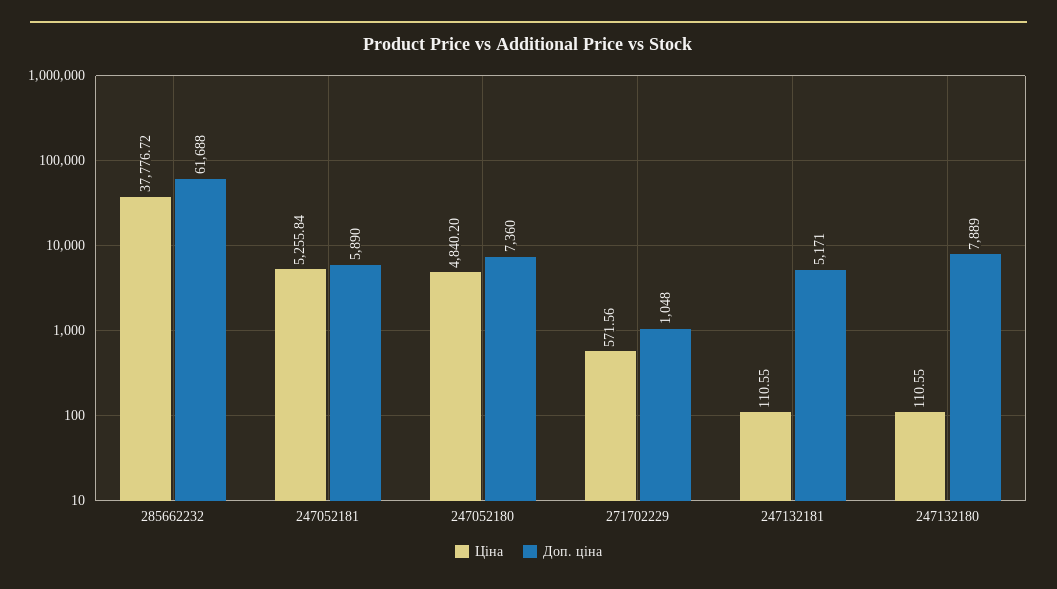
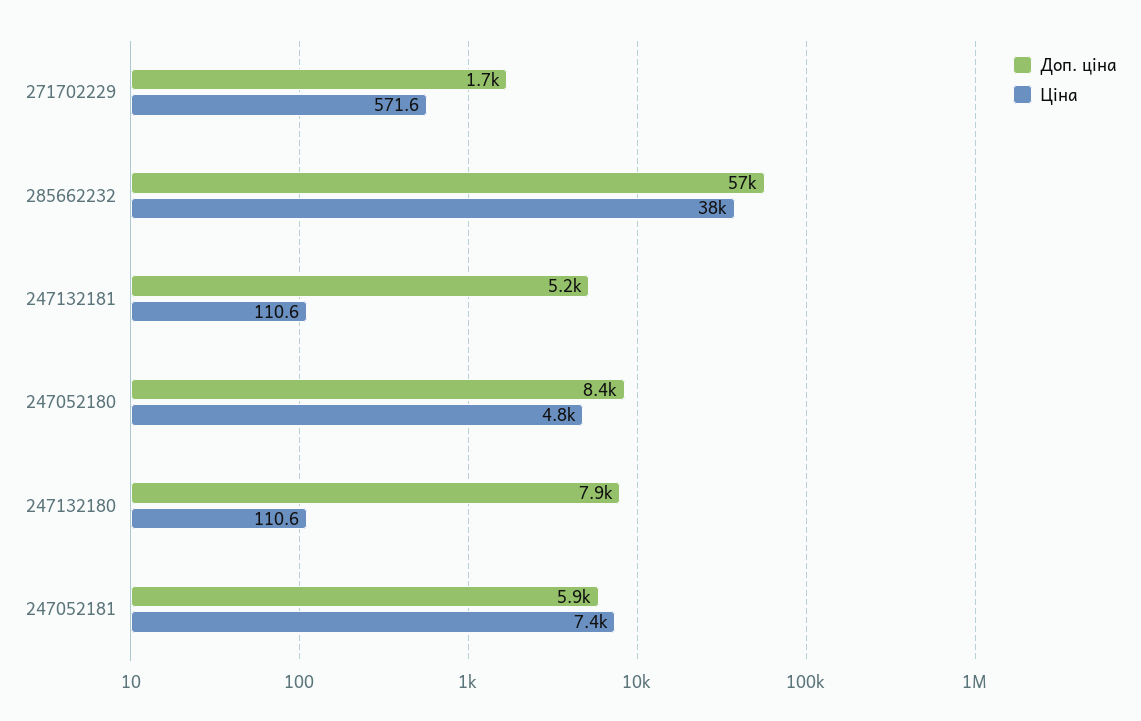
  {
    "Ціна": {
      "285662232": 37776.72,
-     "247052181": 5255.84,
+     "247052181": 7400,
      "247052180": 4840.2,
      "271702229": 571.56,
      "247132181": 110.55,
      "247132180": 110.55
    },
    "Доп. ціна": {
-     "285662232": 61688,
+     "285662232": 57000,
      "247052181": 5890,
-     "247052180": 7360,
+     "247052180": 8400,
-     "271702229": 1048,
+     "271702229": 1700,
      "247132181": 5171,
      "247132180": 7889
    }
  }

